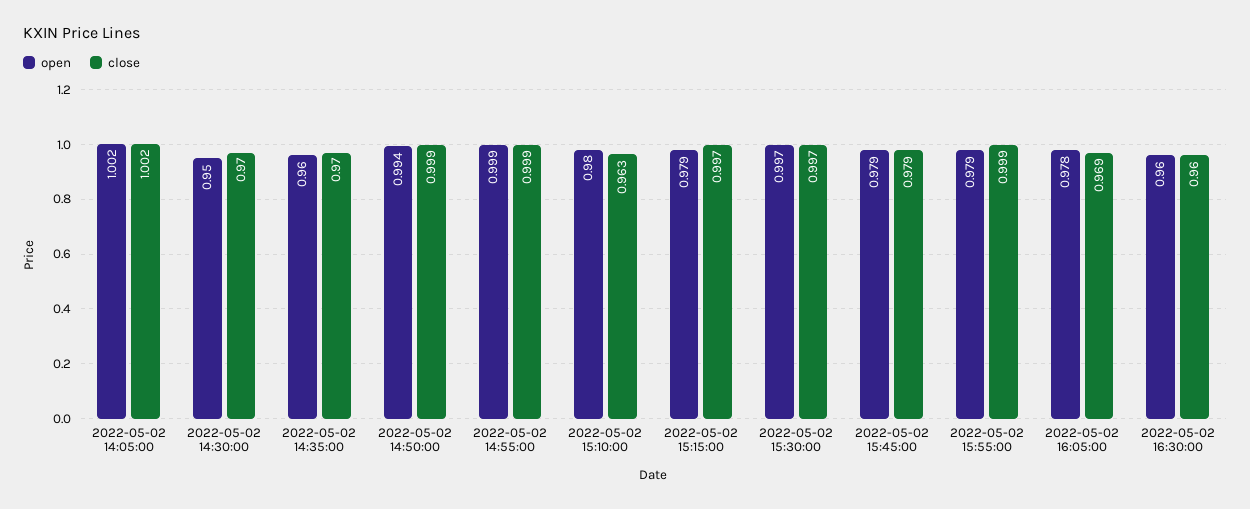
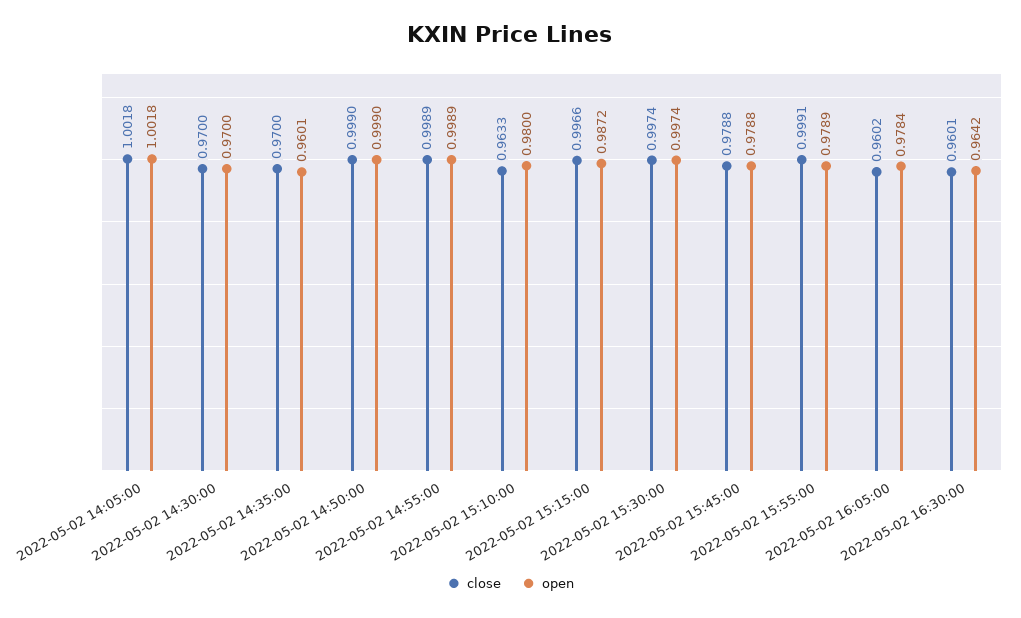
  {
    "open": {
      "2022-05-02 14:05:00": 1.0018,
-     "2022-05-02 14:30:00": 0.95,
+     "2022-05-02 14:30:00": 0.97,
      "2022-05-02 14:35:00": 0.9601,
-     "2022-05-02 14:50:00": 0.994,
+     "2022-05-02 14:50:00": 0.999,
      "2022-05-02 14:55:00": 0.9989,
      "2022-05-02 15:10:00": 0.98,
-     "2022-05-02 15:15:00": 0.979,
+     "2022-05-02 15:15:00": 0.9872,
      "2022-05-02 15:30:00": 0.9974,
      "2022-05-02 15:45:00": 0.9788,
      "2022-05-02 15:55:00": 0.9789,
      "2022-05-02 16:05:00": 0.9784,
-     "2022-05-02 16:30:00": 0.96
+     "2022-05-02 16:30:00": 0.9642
    },
    "close": {
      "2022-05-02 14:05:00": 1.0018,
      "2022-05-02 14:30:00": 0.97,
      "2022-05-02 14:35:00": 0.97,
      "2022-05-02 14:50:00": 0.999,
      "2022-05-02 14:55:00": 0.9989,
      "2022-05-02 15:10:00": 0.9633,
      "2022-05-02 15:15:00": 0.9966,
      "2022-05-02 15:30:00": 0.9974,
      "2022-05-02 15:45:00": 0.9788,
      "2022-05-02 15:55:00": 0.9991,
-     "2022-05-02 16:05:00": 0.969,
+     "2022-05-02 16:05:00": 0.9602,
      "2022-05-02 16:30:00": 0.9601
    }
  }

